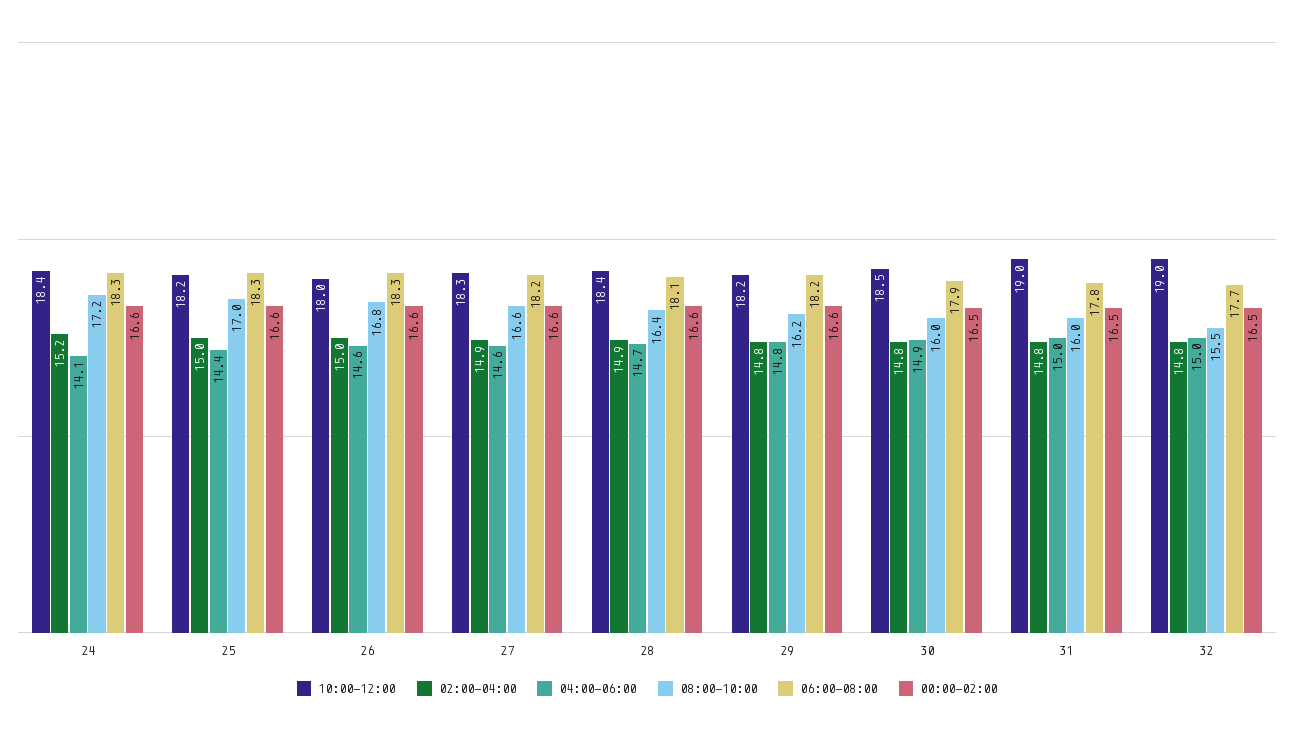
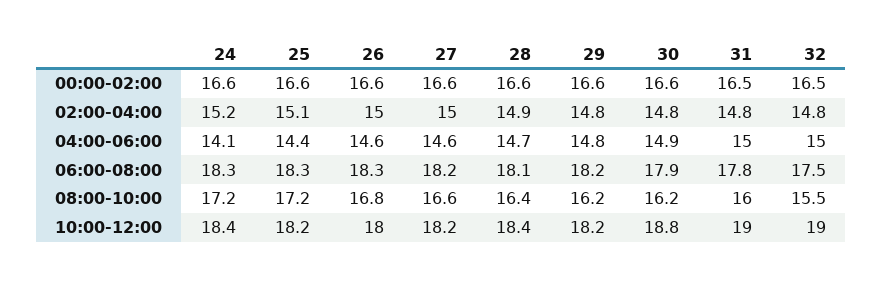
  {
    "10:00-12:00": {
      "24": 18.4,
      "25": 18.2,
      "26": 18,
-     "27": 18.3,
+     "27": 18.2,
      "28": 18.4,
      "29": 18.2,
-     "30": 18.5,
+     "30": 18.8,
      "31": 19,
      "32": 19
    },
    "02:00-04:00": {
      "24": 15.2,
-     "25": 15,
+     "25": 15.1,
      "26": 15,
-     "27": 14.9,
+     "27": 15,
      "28": 14.9,
      "29": 14.8,
      "30": 14.8,
      "31": 14.8,
      "32": 14.8
    },
    "04:00-06:00": {
      "24": 14.1,
      "25": 14.4,
      "26": 14.6,
      "27": 14.6,
      "28": 14.7,
      "29": 14.8,
      "30": 14.9,
      "31": 15,
      "32": 15
    },
    "08:00-10:00": {
      "24": 17.2,
-     "25": 17,
+     "25": 17.2,
      "26": 16.8,
      "27": 16.6,
      "28": 16.4,
      "29": 16.2,
-     "30": 16,
+     "30": 16.2,
      "31": 16,
      "32": 15.5
    },
    "06:00-08:00": {
      "24": 18.3,
      "25": 18.3,
      "26": 18.3,
      "27": 18.2,
      "28": 18.1,
      "29": 18.2,
      "30": 17.9,
      "31": 17.8,
-     "32": 17.7
+     "32": 17.5
    },
    "00:00-02:00": {
      "24": 16.6,
      "25": 16.6,
      "26": 16.6,
      "27": 16.6,
      "28": 16.6,
      "29": 16.6,
-     "30": 16.5,
+     "30": 16.6,
      "31": 16.5,
      "32": 16.5
    }
  }

